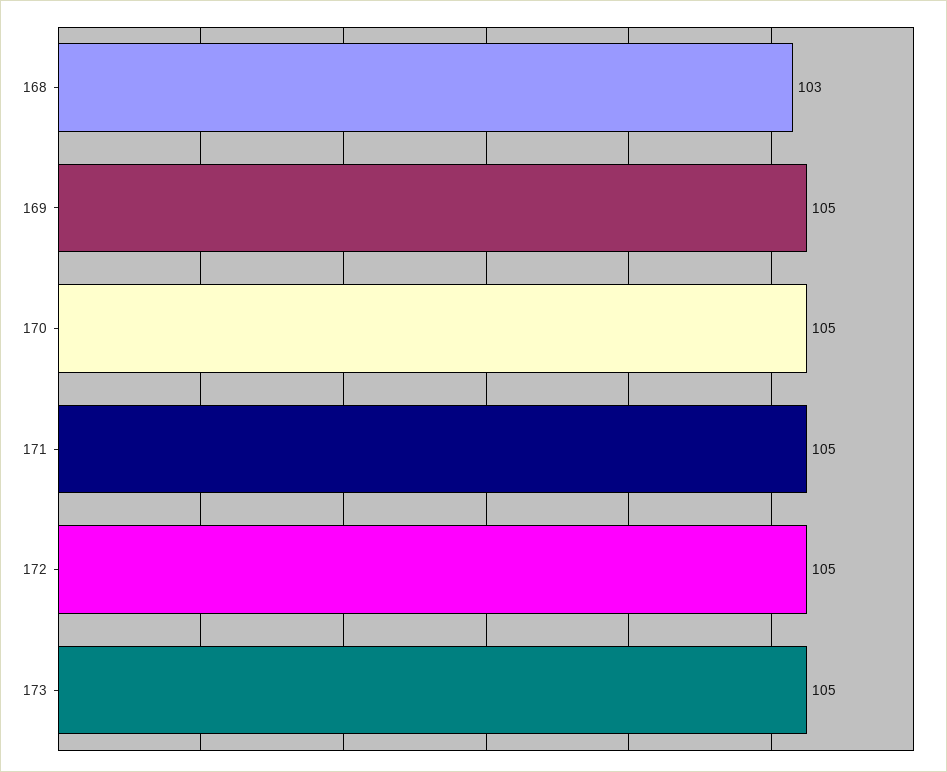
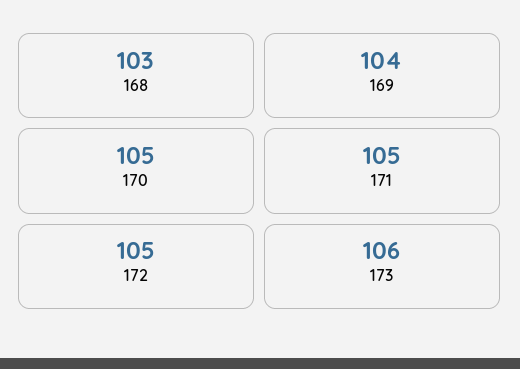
  {
    "168": 103,
-   "169": 105,
+   "169": 104,
    "170": 105,
    "171": 105,
    "172": 105,
-   "173": 105
+   "173": 106
  }

